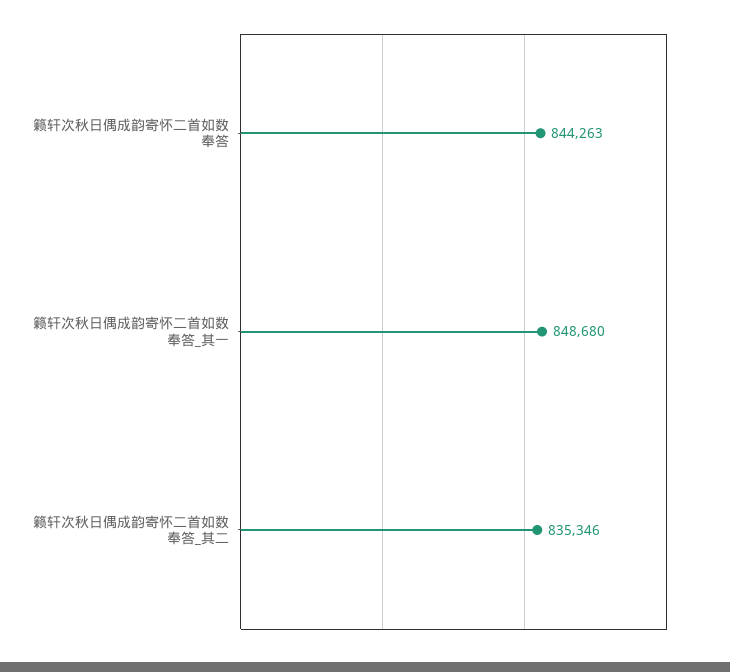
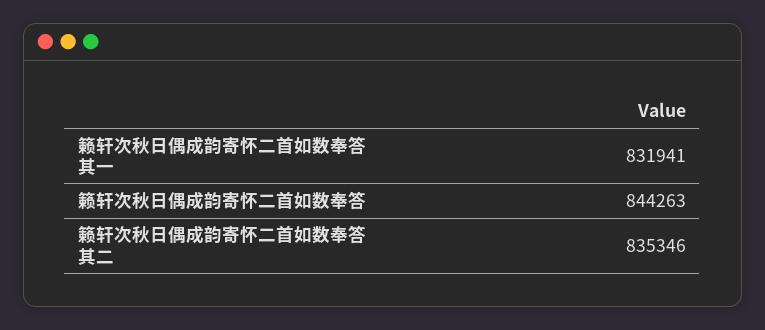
  {
    "籁轩次秋日偶成韵寄怀二首如数奉答": 844263,
-   "籁轩次秋日偶成韵寄怀二首如数奉答_其一": 848680,
+   "籁轩次秋日偶成韵寄怀二首如数奉答_其一": 831941,
    "籁轩次秋日偶成韵寄怀二首如数奉答_其二": 835346
  }

